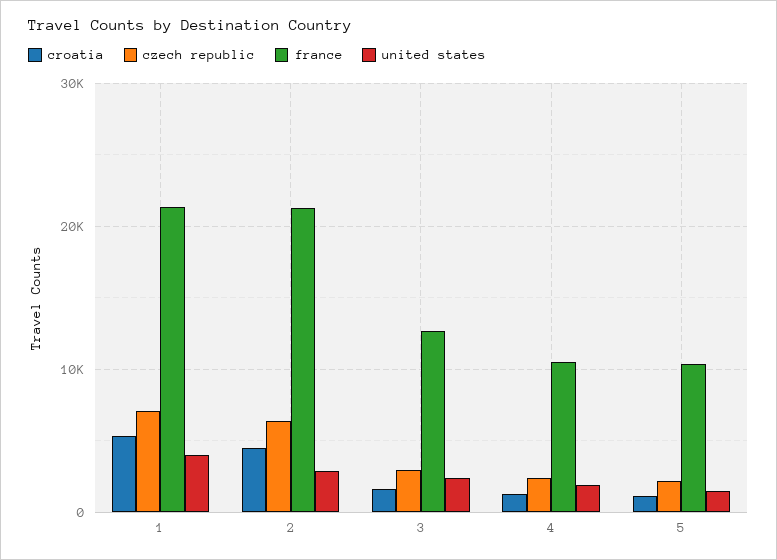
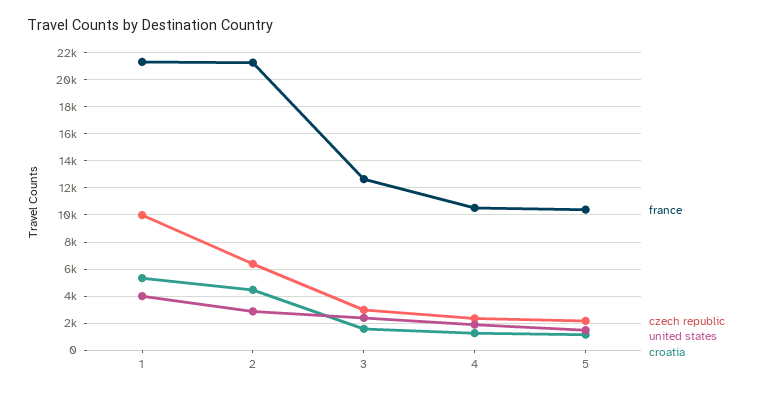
  {
    "croatia": {
      "1": 5500,
      "2": 4500,
      "3": 1500,
      "4": 1500,
      "5": 1000
    },
    "czech republic": {
-     "1": 7000,
+     "1": 10000,
      "2": 6500,
      "3": 3000,
      "4": 2500,
      "5": 2000
    },
    "france": {
      "1": 21500,
      "2": 21500,
      "3": 12500,
      "4": 10500,
      "5": 10500
    },
    "united states": {
      "1": 4000,
      "2": 3000,
      "3": 2500,
      "4": 2000,
      "5": 1500
    }
  }

